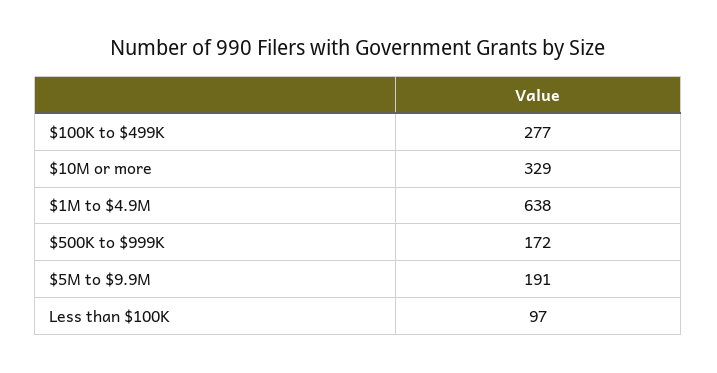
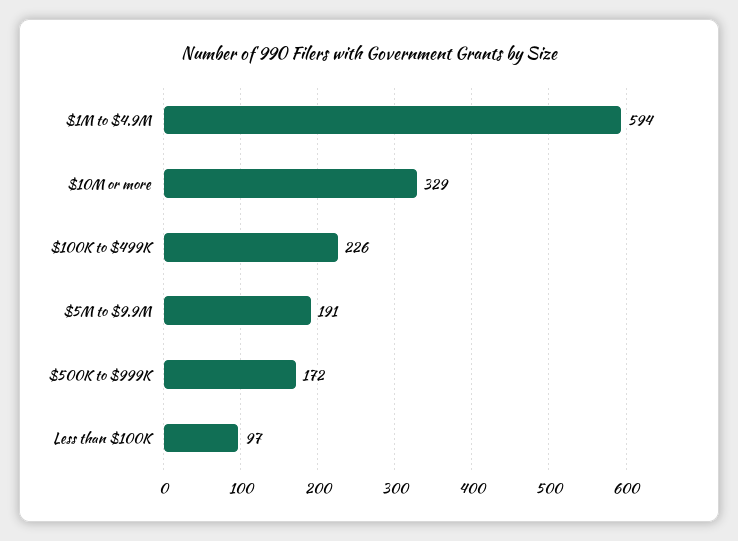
  {
-   "$100K to $499K": 277,
+   "$100K to $499K": 226,
    "$10M or more": 329,
-   "$1M to $4.9M": 638,
+   "$1M to $4.9M": 594,
    "$500K to $999K": 172,
    "$5M to $9.9M": 191,
    "Less than $100K": 97
  }

